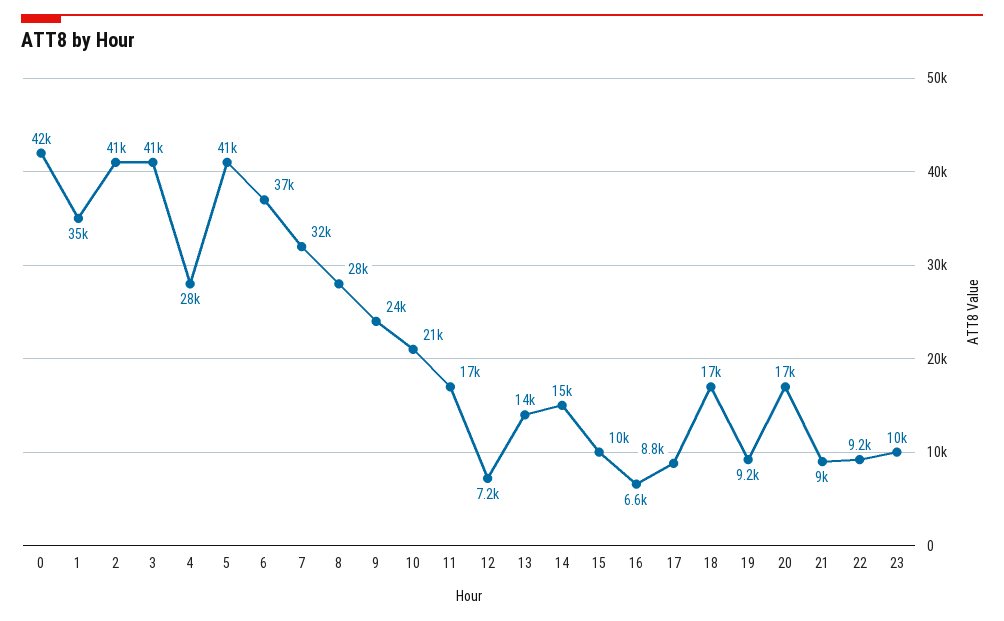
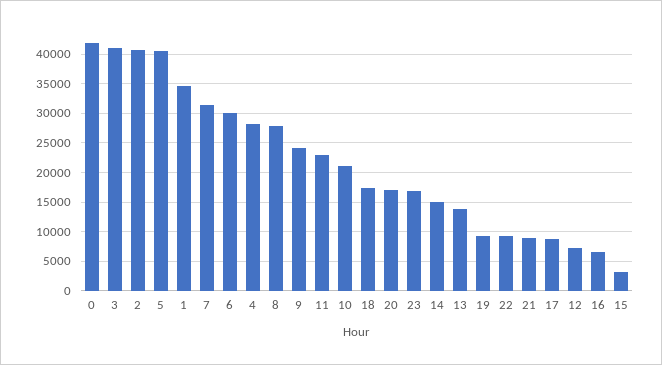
  {
    "0": 42000,
    "1": 35000,
    "2": 41000,
    "3": 41000,
    "4": 28000,
    "5": 41000,
-   "6": 37000,
+   "6": 30000,
    "7": 32000,
    "8": 28000,
    "9": 24000,
    "10": 21000,
-   "11": 17000,
+   "11": 22500,
    "12": 7200,
    "13": 14000,
    "14": 15000,
-   "15": 10000,
+   "15": 2500,
    "16": 6600,
    "17": 8800,
    "18": 17000,
    "19": 9200,
    "20": 17000,
    "21": 9000,
    "22": 9200,
-   "23": 10000
+   "23": 17500
  }

